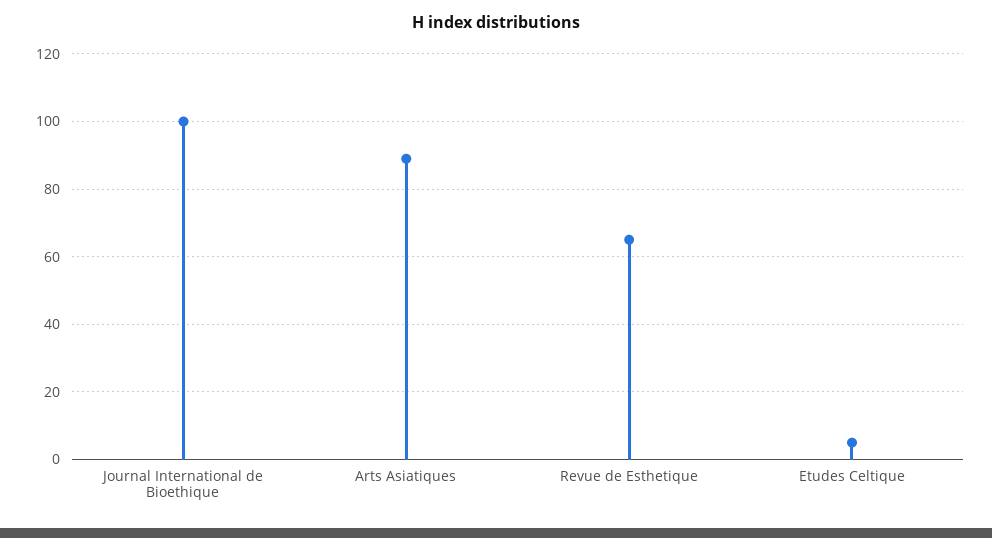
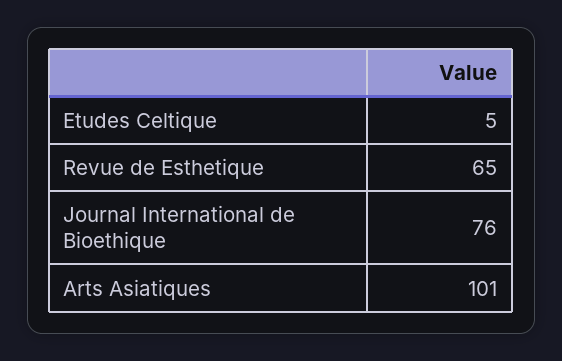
  {
-   "Journal International de Bioethique": 100,
+   "Journal International de Bioethique": 76,
-   "Arts Asiatiques": 90,
+   "Arts Asiatiques": 101,
    "Revue de Esthetique": 65,
    "Etudes Celtique": 5
  }

